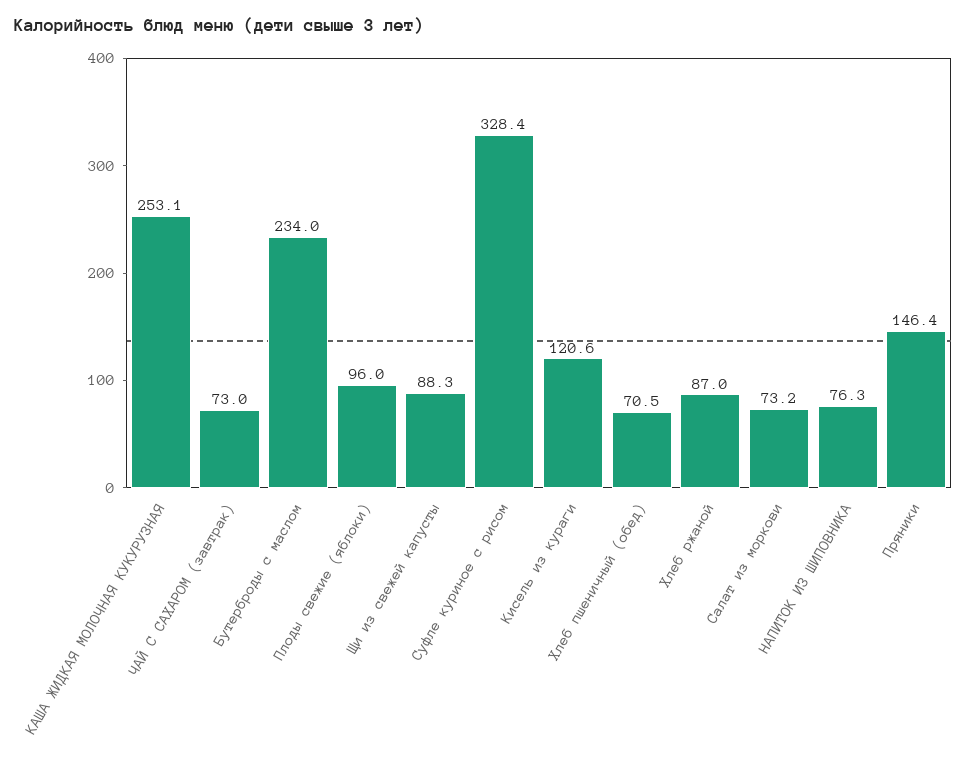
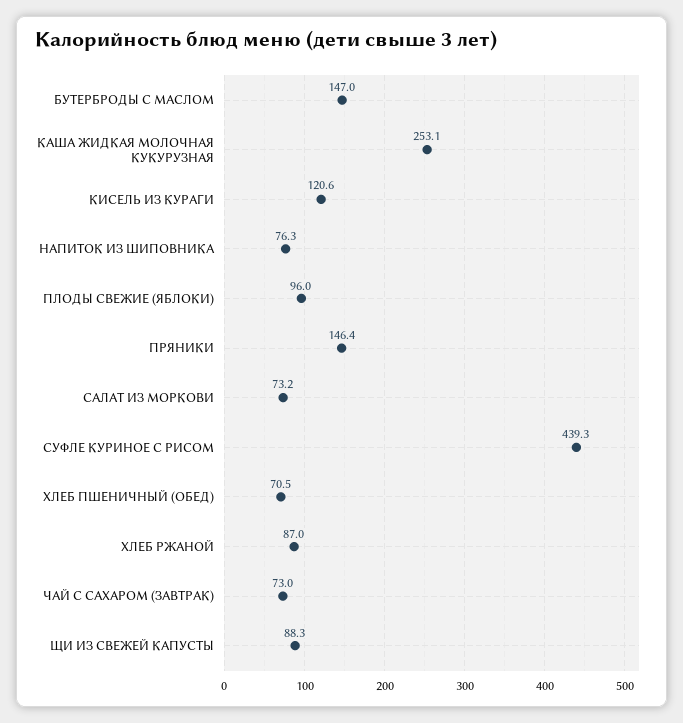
  {
    "КАША ЖИДКАЯ МОЛОЧНАЯ КУКУРУЗНАЯ": 253.1,
    "ЧАЙ С САХАРОМ (завтрак)": 73,
-   "Бутерброды с маслом": 234,
+   "Бутерброды с маслом": 147,
    "Плоды свежие (яблоки)": 96,
    "Щи из свежей капусты": 88.3,
-   "Суфле куриное с рисом": 328.4,
+   "Суфле куриное с рисом": 439.3,
    "Кисель из кураги": 120.6,
    "Хлеб пшеничный (обед)": 70.5,
    "Хлеб ржаной": 87,
    "Салат из моркови": 73.2,
    "НАПИТОК ИЗ ШИПОВНИКА": 76.3,
    "Пряники": 146.4
  }

